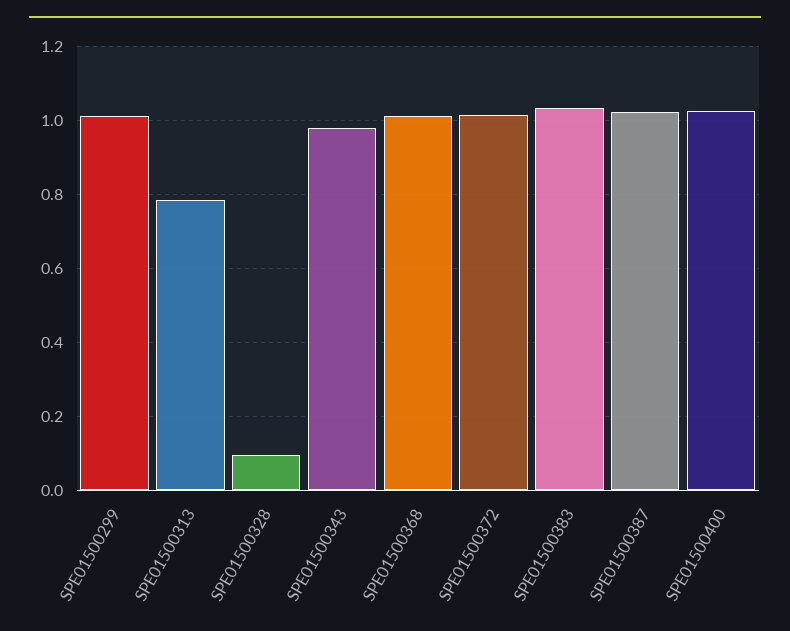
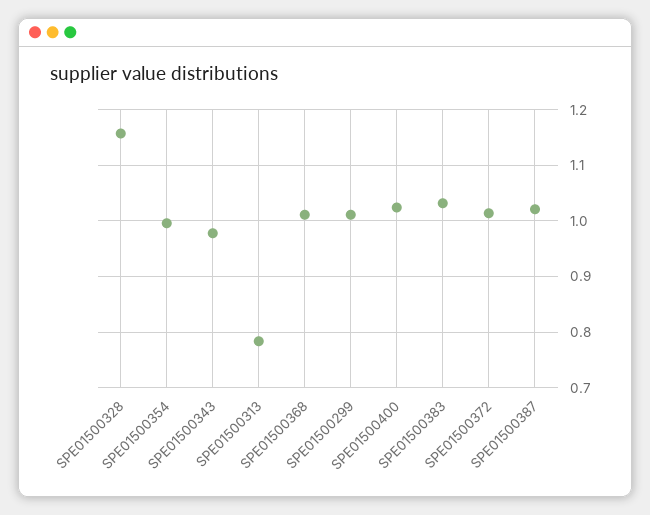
  {
    "SPE01500299": 1.02,
    "SPE01500313": 0.78,
-   "SPE01500328": 0.1,
+   "SPE01500328": 1.16,
    "SPE01500343": 0.98,
    "SPE01500368": 1.02,
    "SPE01500372": 1.02,
    "SPE01500383": 1.04,
    "SPE01500387": 1.02,
-   "SPE01500400": 1.02
+   "SPE01500400": 1.02,
+   "SPE01500354": 1
  }

